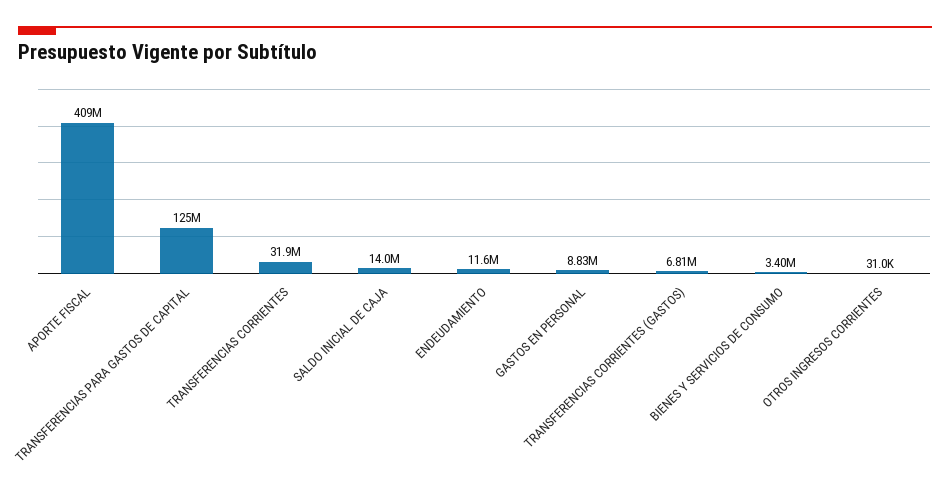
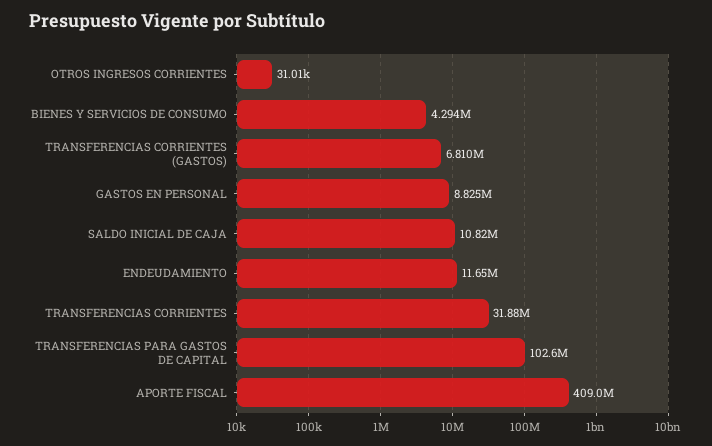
  {
    "APORTE FISCAL": 409000000,
-   "TRANSFERENCIAS PARA GASTOS DE CAPITAL": 125000000,
+   "TRANSFERENCIAS PARA GASTOS DE CAPITAL": 102600000,
    "TRANSFERENCIAS CORRIENTES": 31880000,
-   "SALDO INICIAL DE CAJA": 14000000,
+   "SALDO INICIAL DE CAJA": 10820000,
    "ENDEUDAMIENTO": 11650000,
    "GASTOS EN PERSONAL": 8825000,
    "TRANSFERENCIAS CORRIENTES (GASTOS)": 6810000,
-   "BIENES Y SERVICIOS DE CONSUMO": 3400000,
+   "BIENES Y SERVICIOS DE CONSUMO": 4294000,
    "OTROS INGRESOS CORRIENTES": 31010
  }

